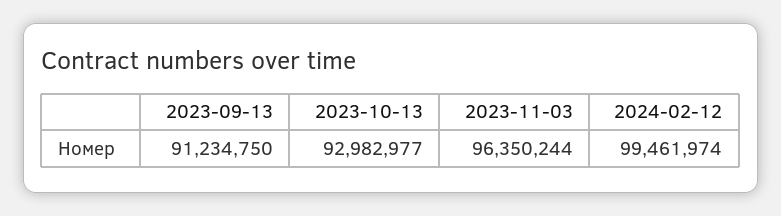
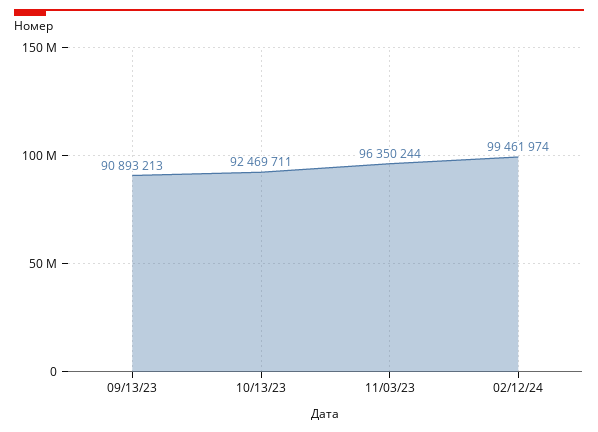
  {
-   "2023-09-13": 91234750,
+   "2023-09-13": 90893213,
-   "2023-10-13": 92982977,
+   "2023-10-13": 92469711,
    "2023-11-03": 96350244,
    "2024-02-12": 99461974
  }

